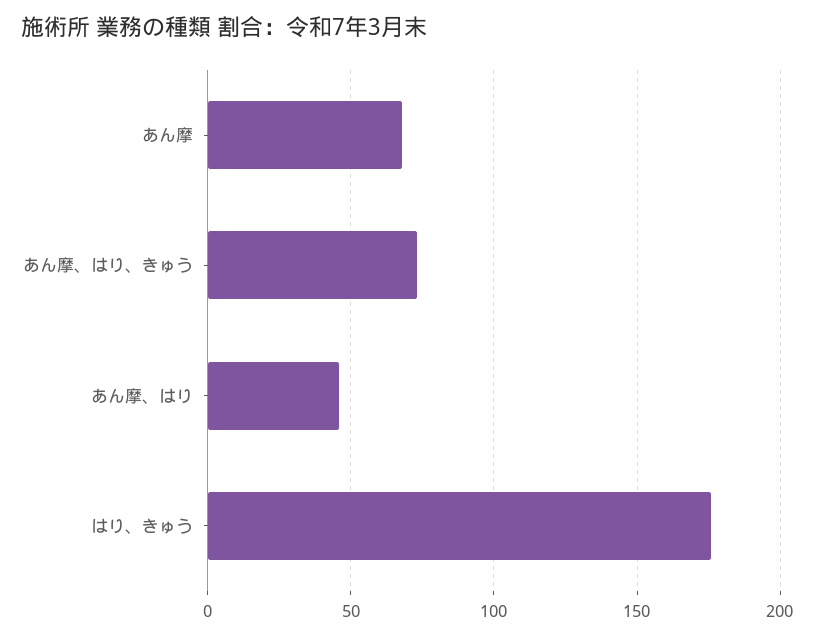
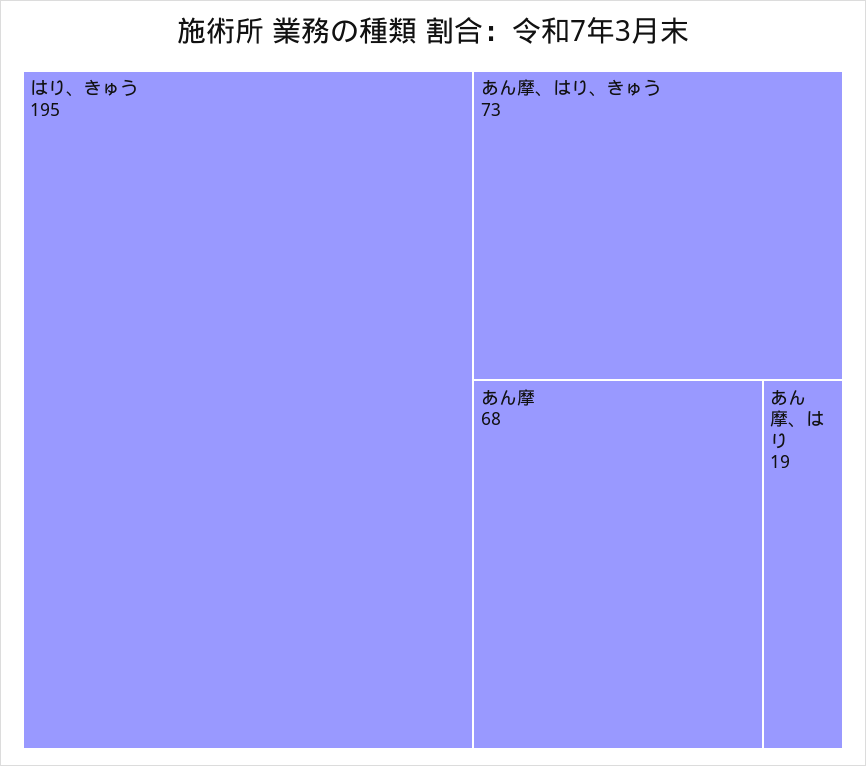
  {
    "あん摩": 68,
    "あん摩、はり、きゅう": 73,
-   "あん摩、はり": 45,
+   "あん摩、はり": 19,
-   "はり、きゅう": 175
+   "はり、きゅう": 195
  }

